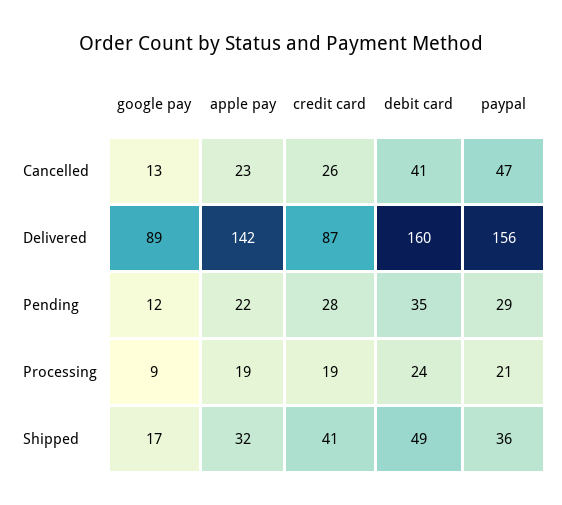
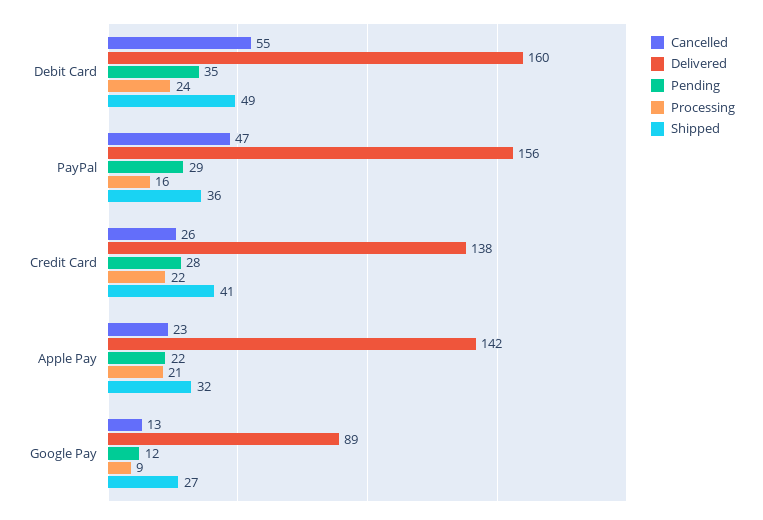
  {
    "Cancelled": {
      "google pay": 13,
      "apple pay": 23,
      "credit card": 26,
-     "debit card": 41,
+     "debit card": 55,
      "paypal": 47
    },
    "Delivered": {
      "google pay": 89,
      "apple pay": 142,
-     "credit card": 87,
+     "credit card": 138,
      "debit card": 160,
      "paypal": 156
    },
    "Pending": {
      "google pay": 12,
      "apple pay": 22,
      "credit card": 28,
      "debit card": 35,
      "paypal": 29
    },
    "Processing": {
      "google pay": 9,
-     "apple pay": 19,
+     "apple pay": 21,
-     "credit card": 19,
+     "credit card": 22,
      "debit card": 24,
-     "paypal": 21
+     "paypal": 16
    },
    "Shipped": {
-     "google pay": 17,
+     "google pay": 27,
      "apple pay": 32,
      "credit card": 41,
      "debit card": 49,
      "paypal": 36
    }
  }

